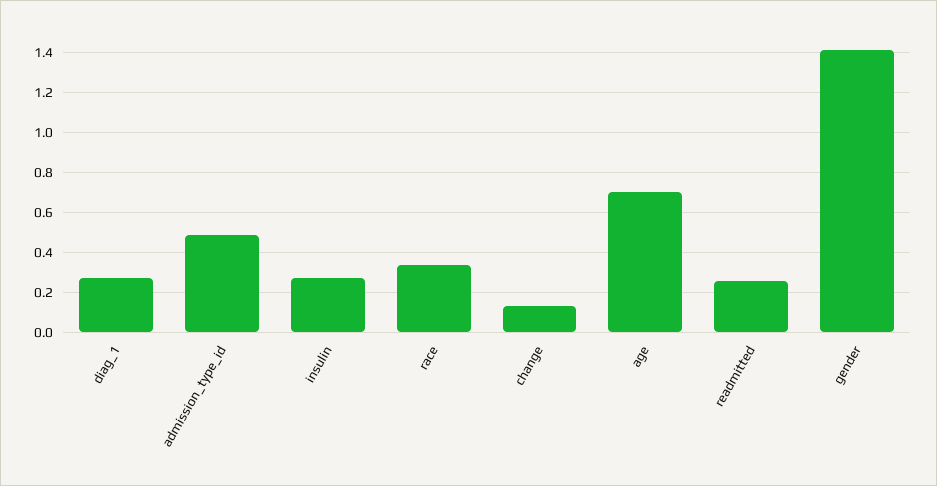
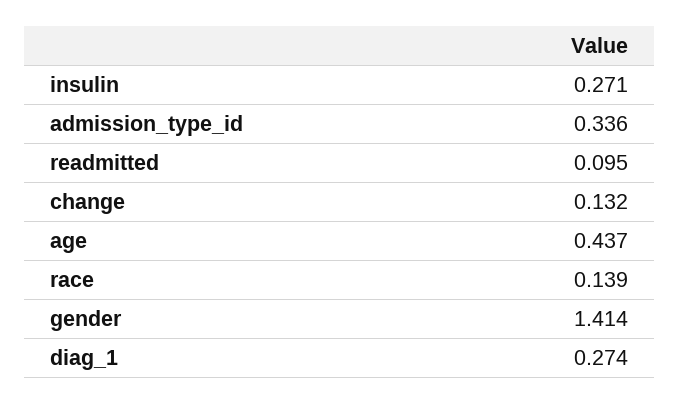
  {
    "diag_1": 0.274,
-   "admission_type_id": 0.5,
+   "admission_type_id": 0.336,
    "insulin": 0.271,
-   "race": 0.35,
+   "race": 0.139,
    "change": 0.132,
-   "age": 0.7,
+   "age": 0.437,
-   "readmitted": 0.25,
+   "readmitted": 0.095,
    "gender": 1.414
  }

